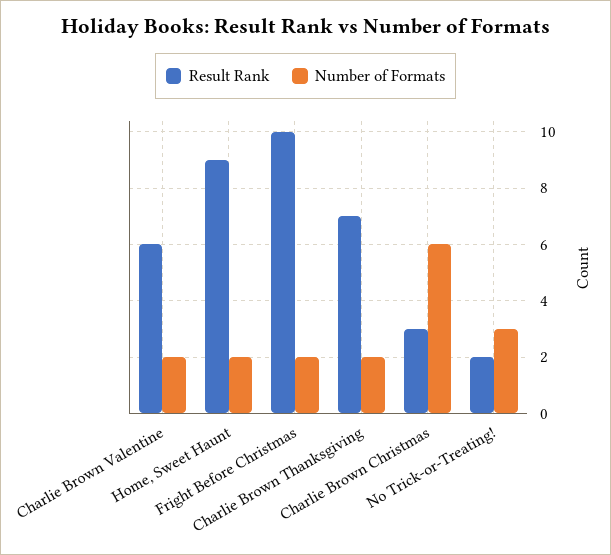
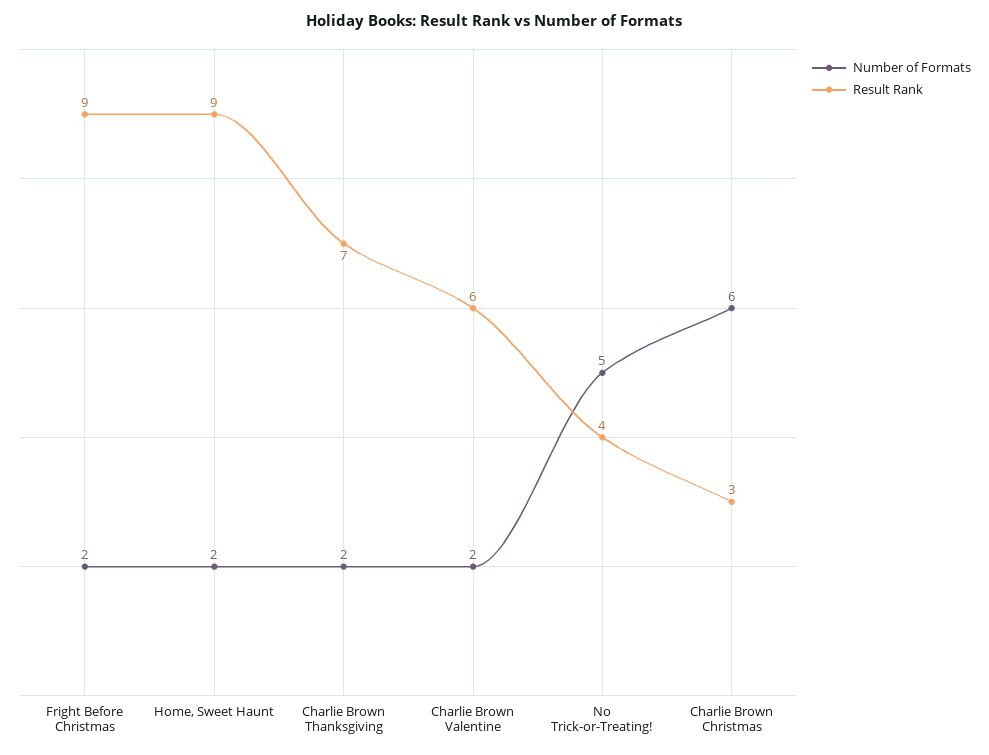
  {
    "Result Rank": {
      "Charlie Brown Valentine": 6,
      "Home, Sweet Haunt": 9,
-     "Fright Before Christmas": 10,
+     "Fright Before Christmas": 9,
      "Charlie Brown Thanksgiving": 7,
      "Charlie Brown Christmas": 3,
-     "No Trick-or-Treating!": 2
+     "No Trick-or-Treating!": 4
    },
    "Number of Formats": {
      "Charlie Brown Valentine": 2,
      "Home, Sweet Haunt": 2,
      "Fright Before Christmas": 2,
      "Charlie Brown Thanksgiving": 2,
      "Charlie Brown Christmas": 6,
-     "No Trick-or-Treating!": 3
+     "No Trick-or-Treating!": 5
    }
  }

